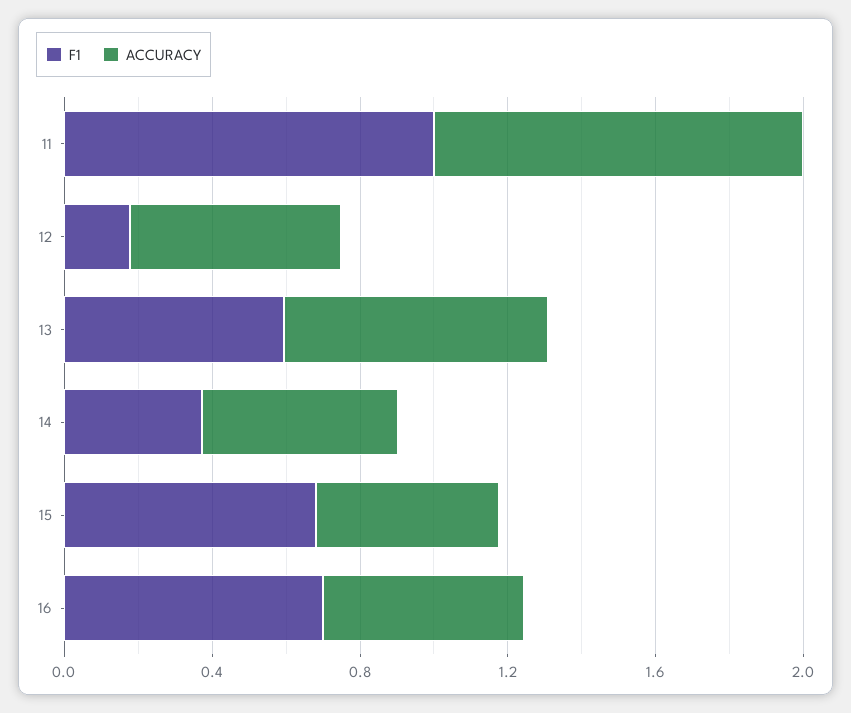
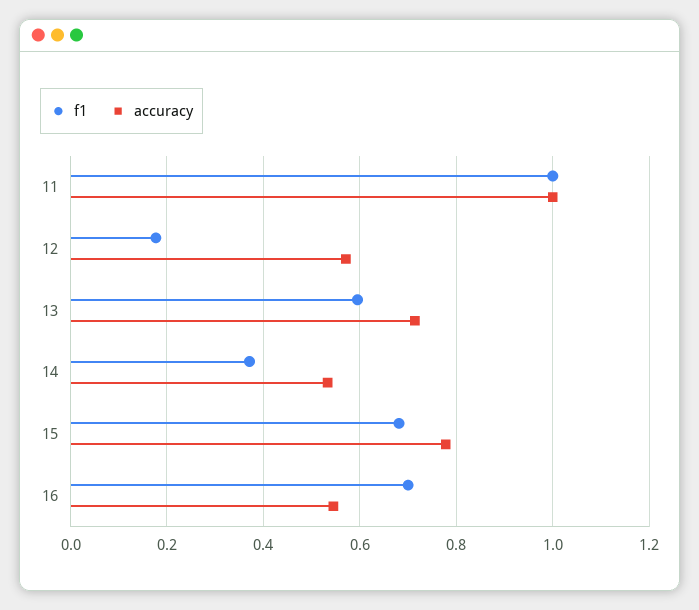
  {
    "F1": {
      "11": 1,
      "12": 0.18,
      "13": 0.6,
      "14": 0.38,
      "15": 0.68,
      "16": 0.7
    },
    "ACCURACY": {
      "11": 1,
      "12": 0.58,
      "13": 0.72,
      "14": 0.54,
-     "15": 0.5,
+     "15": 0.78,
      "16": 0.54
    }
  }

